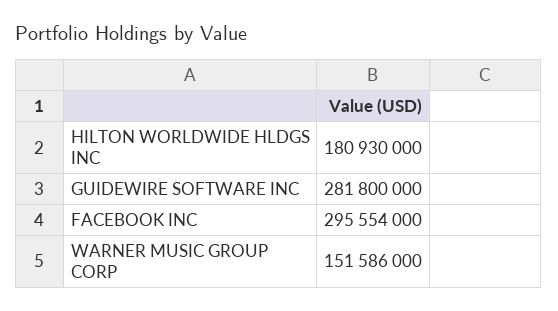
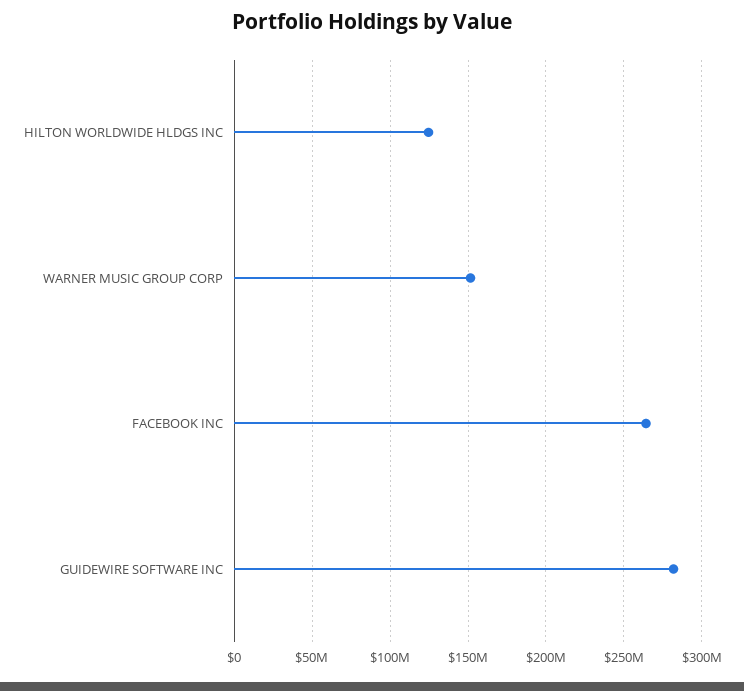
  {
-   "HILTON WORLDWIDE HLDGS INC": 180930000,
+   "HILTON WORLDWIDE HLDGS INC": 125000000,
    "GUIDEWIRE SOFTWARE INC": 281800000,
-   "FACEBOOK INC": 295554000,
+   "FACEBOOK INC": 265000000,
    "WARNER MUSIC GROUP CORP": 151586000
  }

